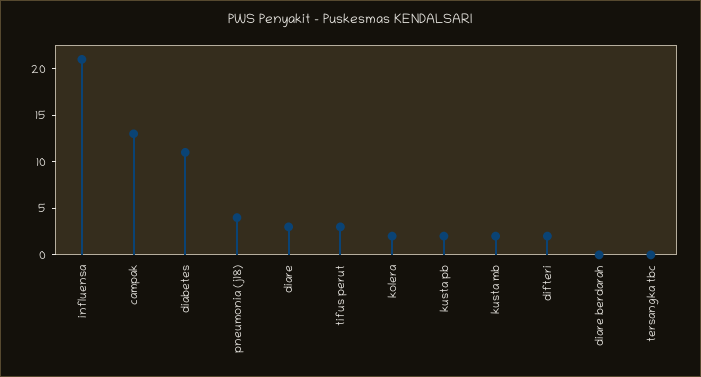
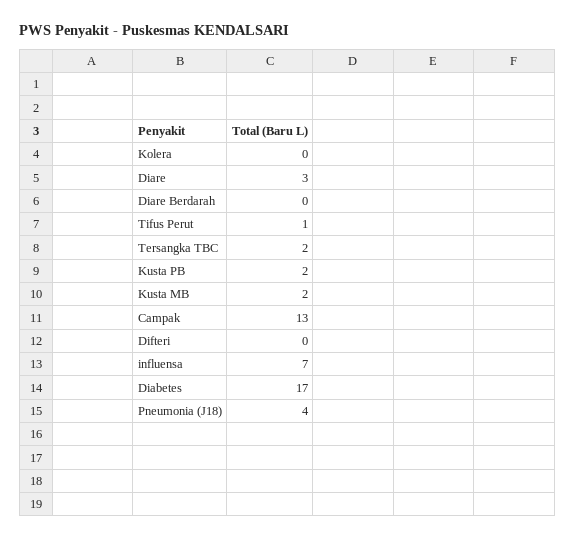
  {
-   "influensa": 21,
+   "influensa": 7,
    "campak": 13,
-   "diabetes": 11,
+   "diabetes": 17,
    "pneumonia (j18)": 4,
    "diare": 3,
-   "tifus perut": 3,
+   "tifus perut": 1,
-   "kolera": 2,
+   "kolera": 0,
    "kusta pb": 2,
    "kusta mb": 2,
-   "difteri": 2,
+   "difteri": 0,
    "diare berdarah": 0,
-   "tersangka tbc": 0
+   "tersangka tbc": 2
  }

